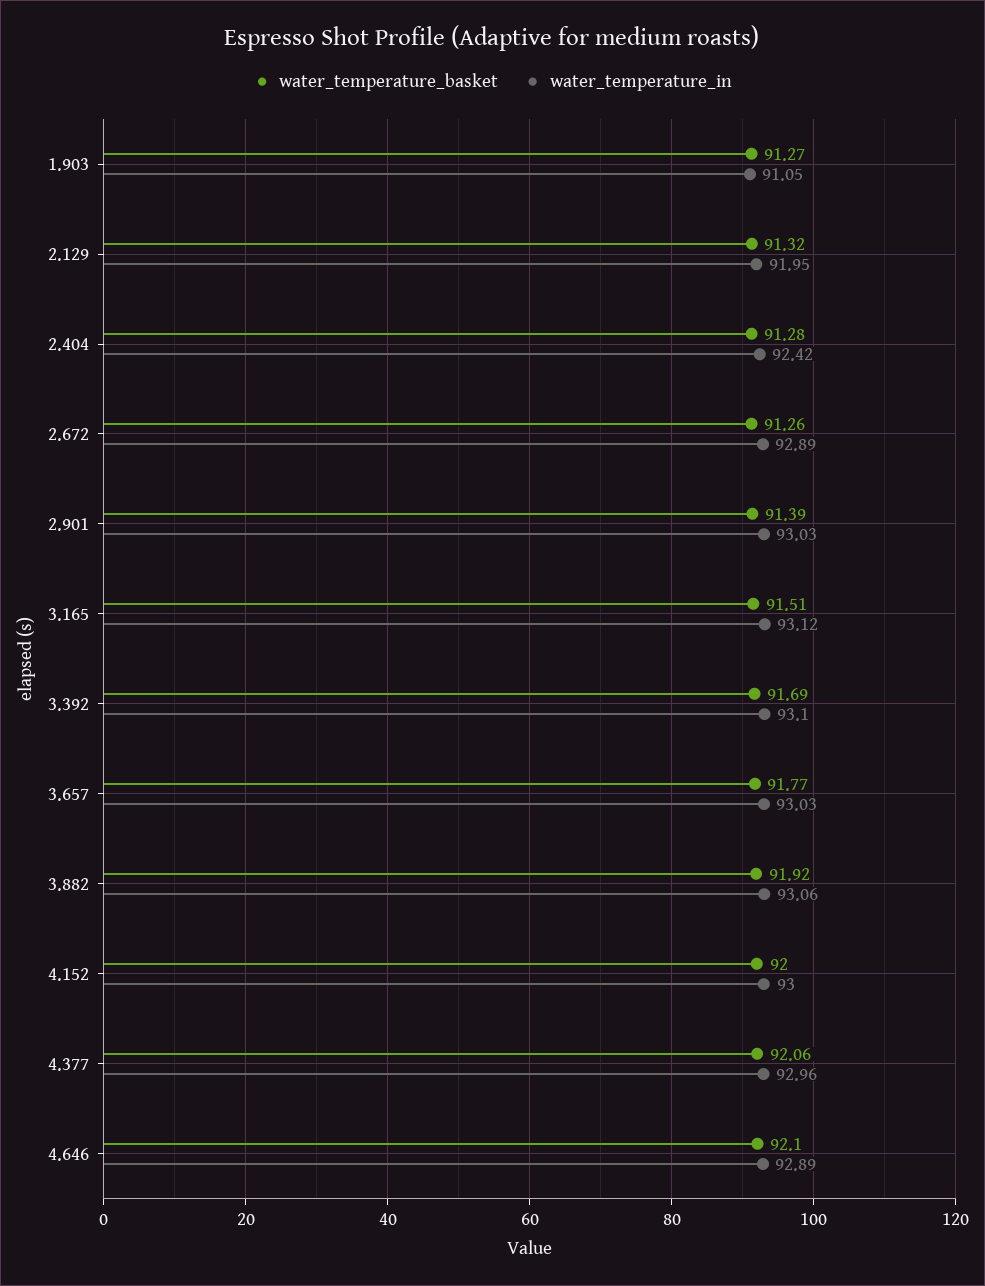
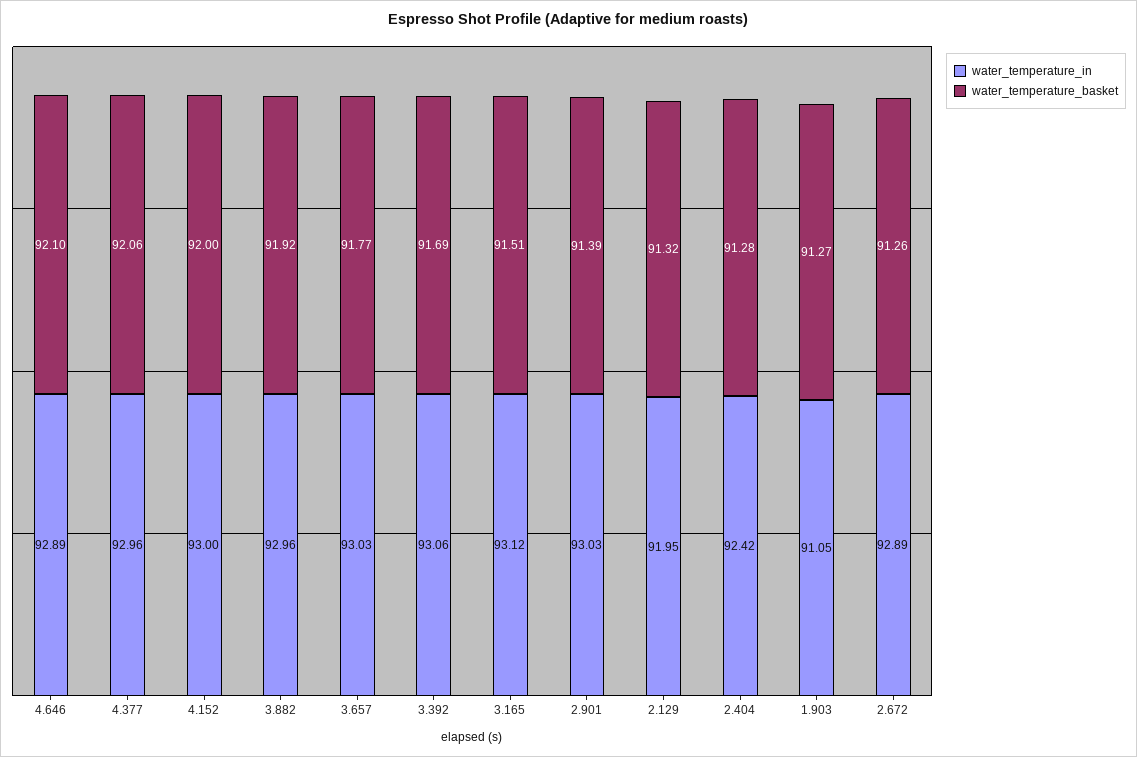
  {
    "water_temperature_basket": {
      "1.903": 91.27,
      "2.129": 91.32,
      "2.404": 91.28,
      "2.672": 91.26,
      "2.901": 91.39,
      "3.165": 91.51,
      "3.392": 91.69,
      "3.657": 91.77,
      "3.882": 91.92,
      "4.152": 92,
      "4.377": 92.06,
      "4.646": 92.1
    },
    "water_temperature_in": {
      "1.903": 91.05,
      "2.129": 91.95,
      "2.404": 92.42,
      "2.672": 92.89,
      "2.901": 93.03,
      "3.165": 93.12,
-     "3.392": 93.1,
+     "3.392": 93.06,
      "3.657": 93.03,
-     "3.882": 93.06,
+     "3.882": 92.96,
      "4.152": 93,
      "4.377": 92.96,
      "4.646": 92.89
    }
  }

